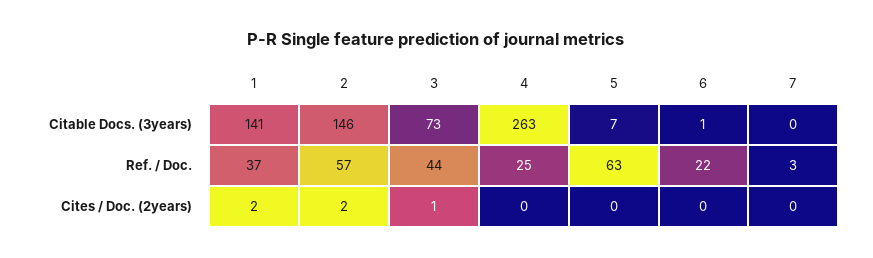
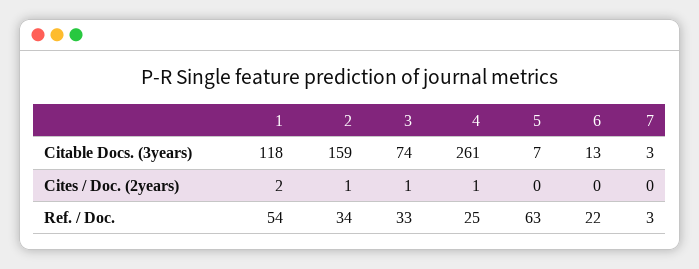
  {
    "1": {
-     "Citable Docs. (3years)": 141,
+     "Citable Docs. (3years)": 118,
-     "Ref. / Doc.": 37,
+     "Ref. / Doc.": 54,
      "Cites / Doc. (2years)": 2
    },
    "2": {
-     "Citable Docs. (3years)": 146,
+     "Citable Docs. (3years)": 159,
-     "Ref. / Doc.": 57,
+     "Ref. / Doc.": 34,
-     "Cites / Doc. (2years)": 2
+     "Cites / Doc. (2years)": 1
    },
    "3": {
-     "Citable Docs. (3years)": 73,
+     "Citable Docs. (3years)": 74,
-     "Ref. / Doc.": 44,
+     "Ref. / Doc.": 33,
      "Cites / Doc. (2years)": 1
    },
    "4": {
-     "Citable Docs. (3years)": 263,
+     "Citable Docs. (3years)": 261,
      "Ref. / Doc.": 25,
-     "Cites / Doc. (2years)": 0
+     "Cites / Doc. (2years)": 1
    },
    "5": {
      "Citable Docs. (3years)": 7,
      "Ref. / Doc.": 63,
      "Cites / Doc. (2years)": 0
    },
    "6": {
-     "Citable Docs. (3years)": 1,
+     "Citable Docs. (3years)": 13,
      "Ref. / Doc.": 22,
      "Cites / Doc. (2years)": 0
    },
    "7": {
-     "Citable Docs. (3years)": 0,
+     "Citable Docs. (3years)": 3,
      "Ref. / Doc.": 3,
      "Cites / Doc. (2years)": 0
    }
  }

